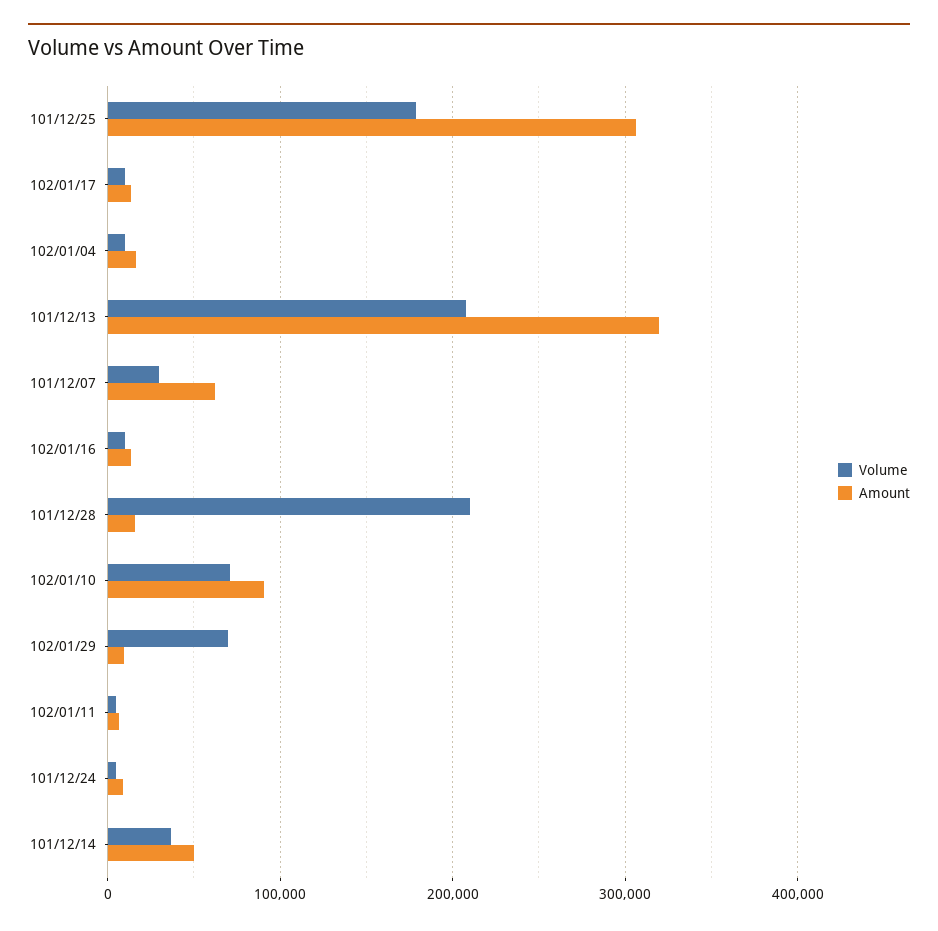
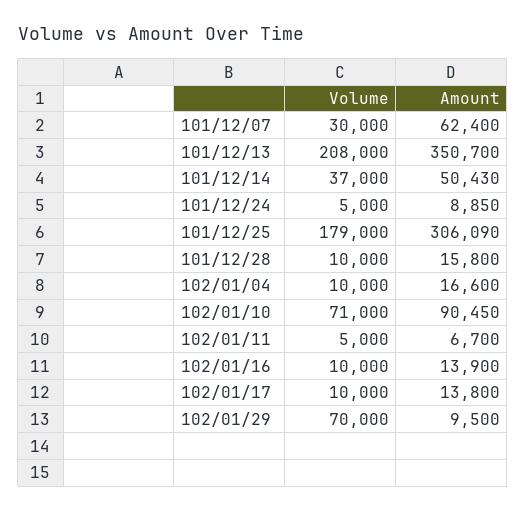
  {
    "Volume": {
      "101/12/25": 179000,
      "102/01/17": 10000,
      "102/01/04": 10000,
      "101/12/13": 208000,
      "101/12/07": 30000,
      "102/01/16": 10000,
-     "101/12/28": 210000,
+     "101/12/28": 10000,
      "102/01/10": 71000,
      "102/01/29": 70000,
      "102/01/11": 5000,
      "101/12/24": 5000,
      "101/12/14": 37000
    },
    "Amount": {
      "101/12/25": 306090,
      "102/01/17": 13800,
      "102/01/04": 16600,
-     "101/12/13": 320000,
+     "101/12/13": 350700,
      "101/12/07": 62400,
      "102/01/16": 13900,
      "101/12/28": 15800,
      "102/01/10": 90450,
      "102/01/29": 9500,
      "102/01/11": 6700,
      "101/12/24": 8850,
      "101/12/14": 50430
    }
  }

